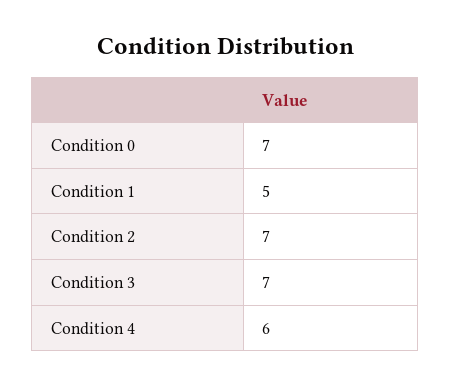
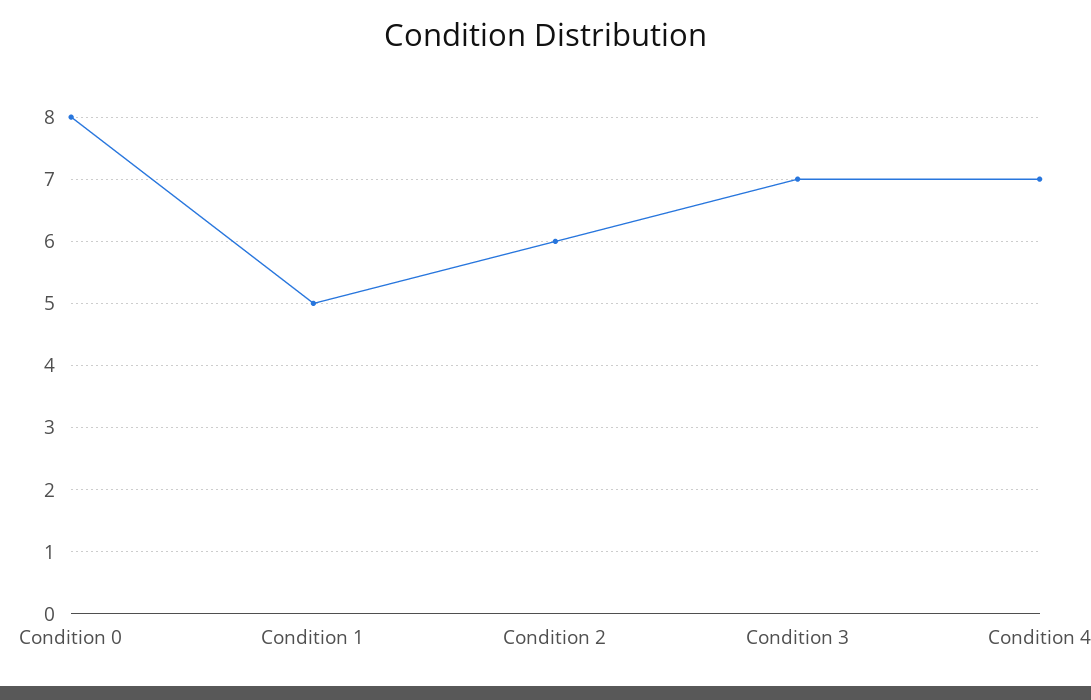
  {
-   "Condition 0": 7,
+   "Condition 0": 8,
    "Condition 1": 5,
-   "Condition 2": 7,
+   "Condition 2": 6,
    "Condition 3": 7,
-   "Condition 4": 6
+   "Condition 4": 7
  }

